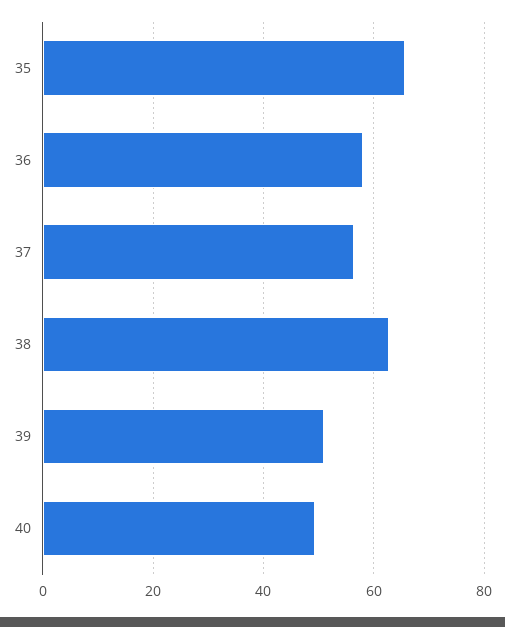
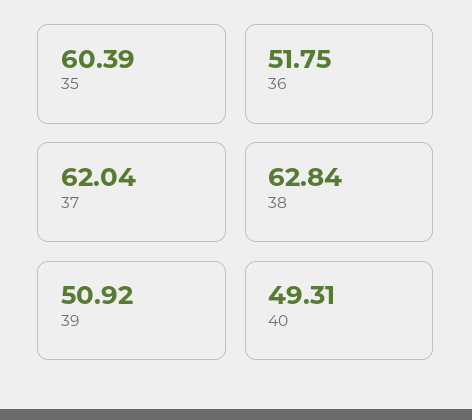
  {
-   "35": 66,
+   "35": 60.39,
-   "36": 58,
+   "36": 51.75,
-   "37": 56,
+   "37": 62.04,
    "38": 62.84,
    "39": 50.92,
    "40": 49.31
  }

